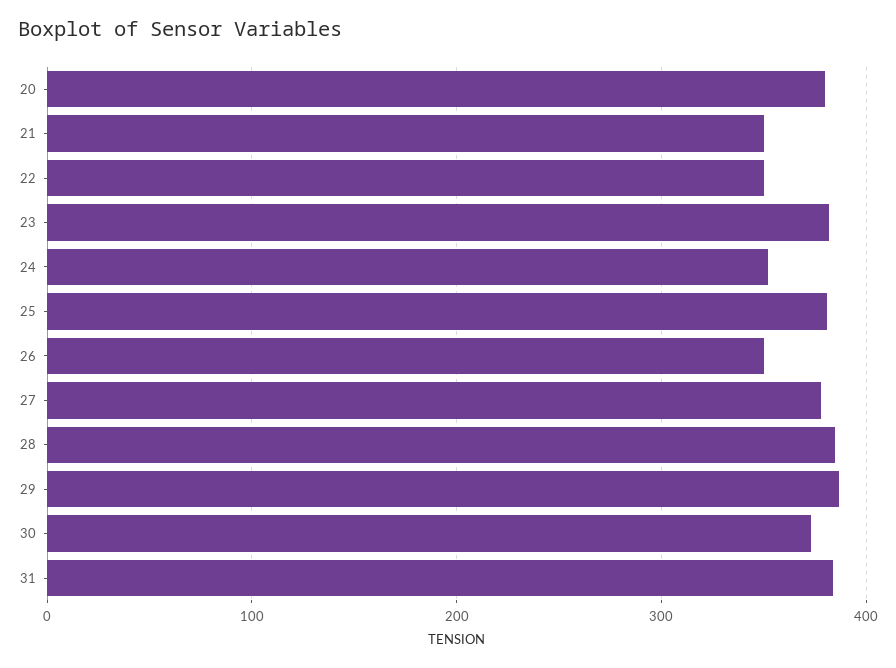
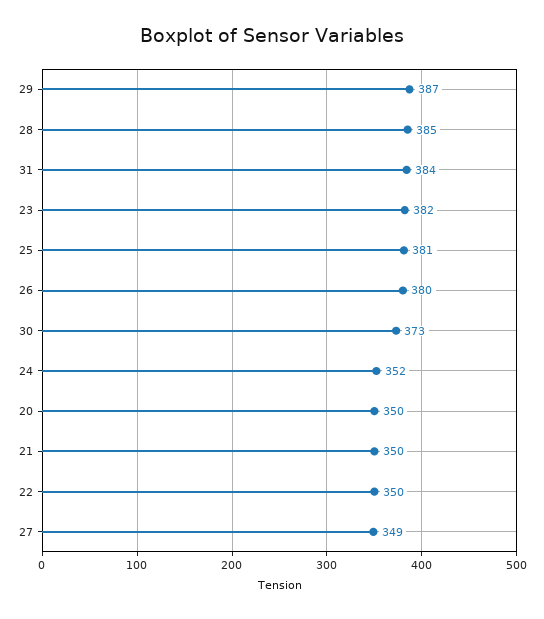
  {
-   "20": 380,
+   "20": 350,
    "21": 350,
    "22": 350,
    "23": 382,
    "24": 352,
    "25": 381,
-   "26": 350,
+   "26": 380,
-   "27": 380,
+   "27": 349,
    "28": 385,
    "29": 387,
    "30": 373,
    "31": 384
  }

